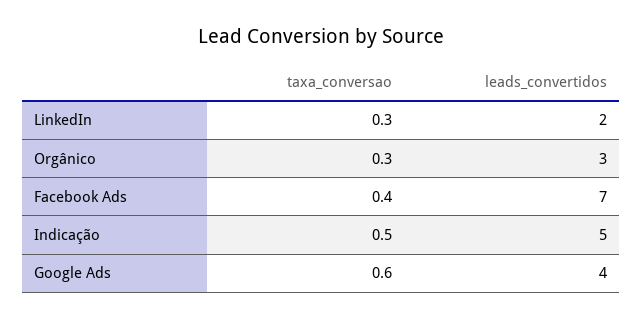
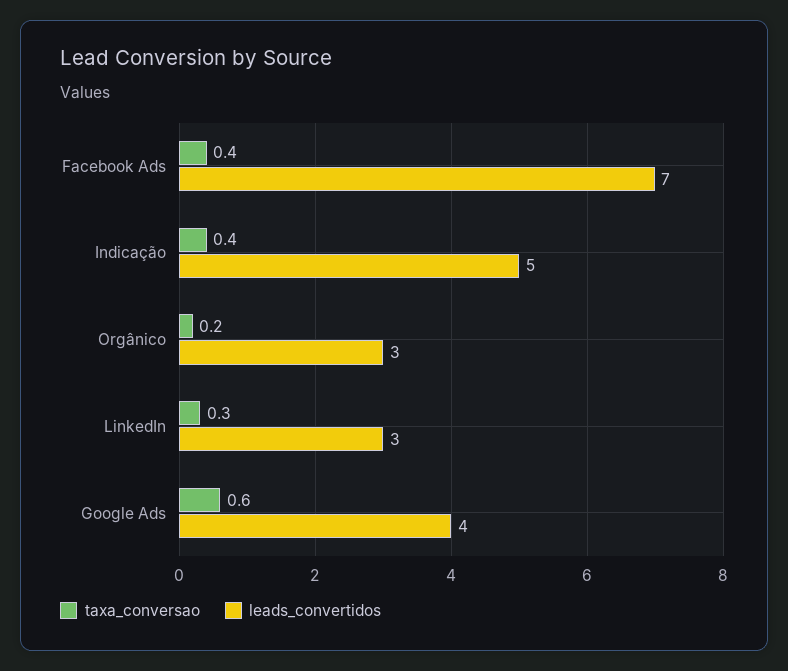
  {
    "taxa_conversao": {
      "LinkedIn": 0.3,
-     "Orgânico": 0.3,
+     "Orgânico": 0.2,
      "Facebook Ads": 0.4,
-     "Indicação": 0.5,
+     "Indicação": 0.4,
      "Google Ads": 0.6
    },
    "leads_convertidos": {
-     "LinkedIn": 2,
+     "LinkedIn": 3,
      "Orgânico": 3,
      "Facebook Ads": 7,
      "Indicação": 5,
      "Google Ads": 4
    }
  }

